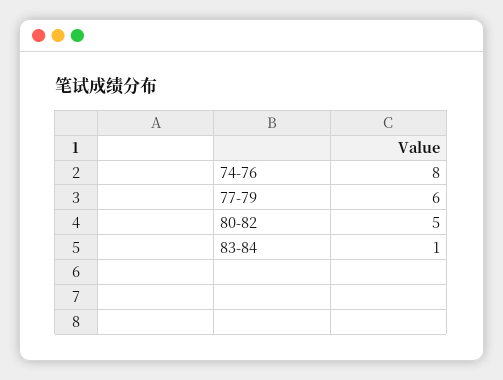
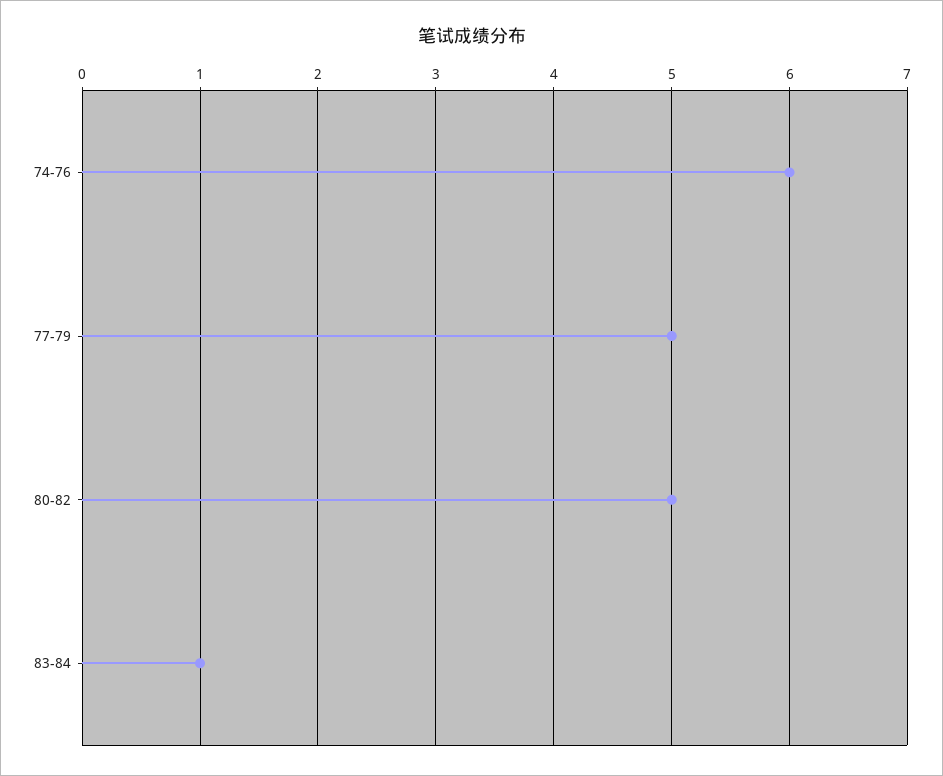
  {
-   "74-76": 8,
+   "74-76": 6,
-   "77-79": 6,
+   "77-79": 5,
    "80-82": 5,
    "83-84": 1
  }

